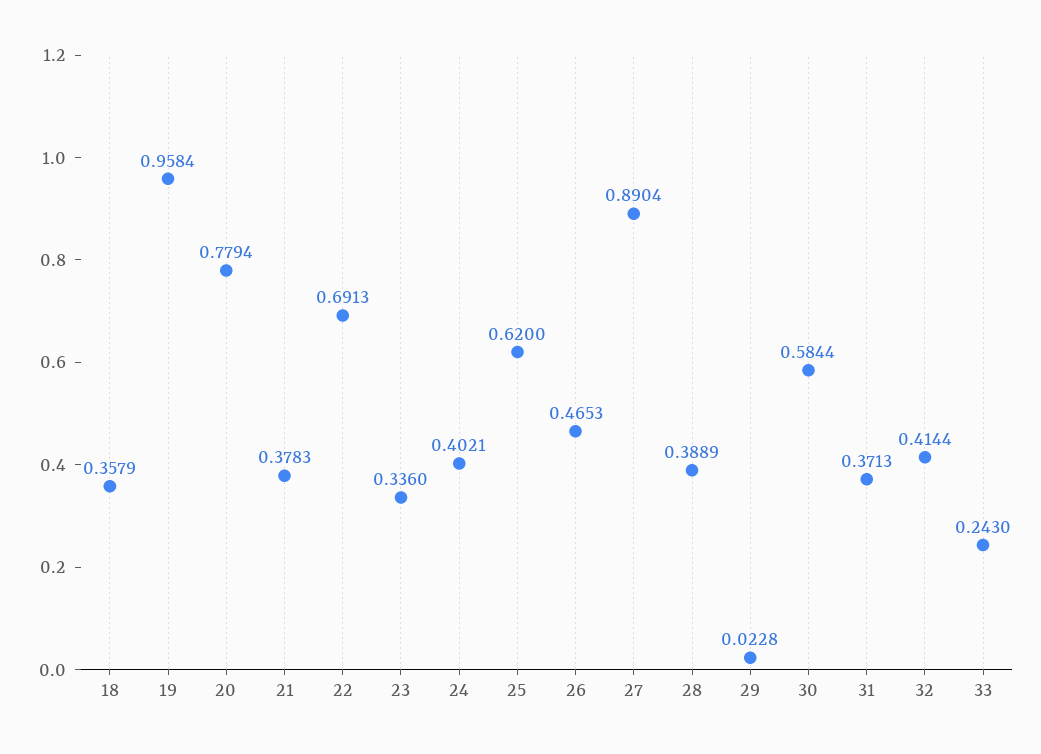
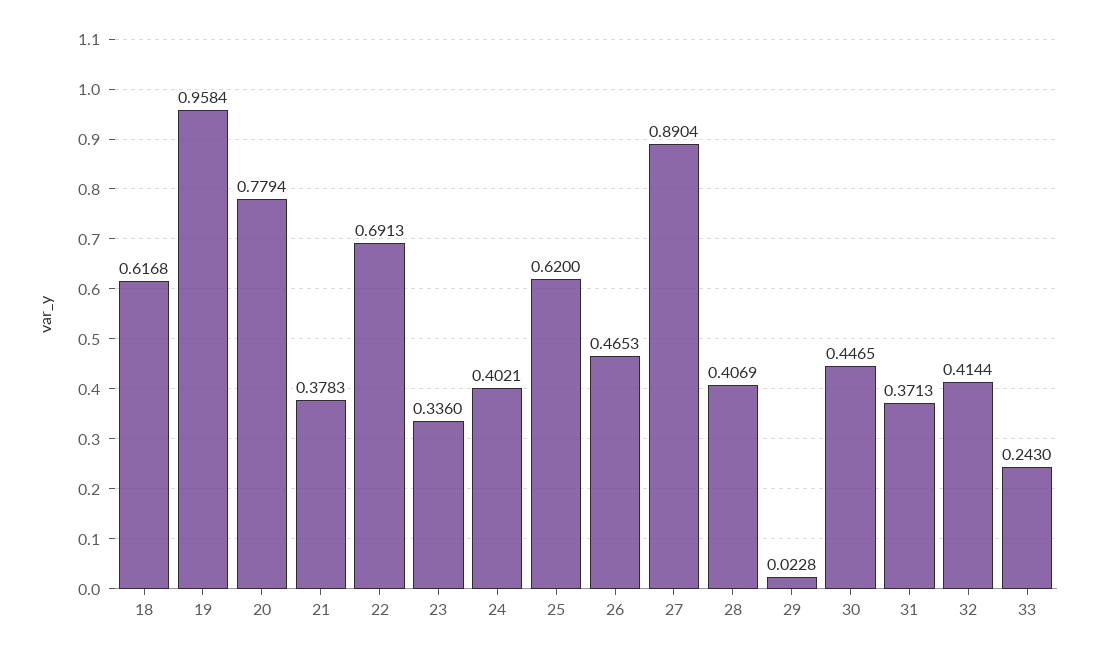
  {
-   "18": 0.3579,
+   "18": 0.6168,
    "19": 0.9584,
    "20": 0.7794,
    "21": 0.3783,
    "22": 0.6913,
    "23": 0.336,
    "24": 0.4021,
    "25": 0.62,
    "26": 0.4653,
    "27": 0.8904,
-   "28": 0.3889,
+   "28": 0.4069,
    "29": 0.0228,
-   "30": 0.5844,
+   "30": 0.4465,
    "31": 0.3713,
    "32": 0.4144,
    "33": 0.243
  }

